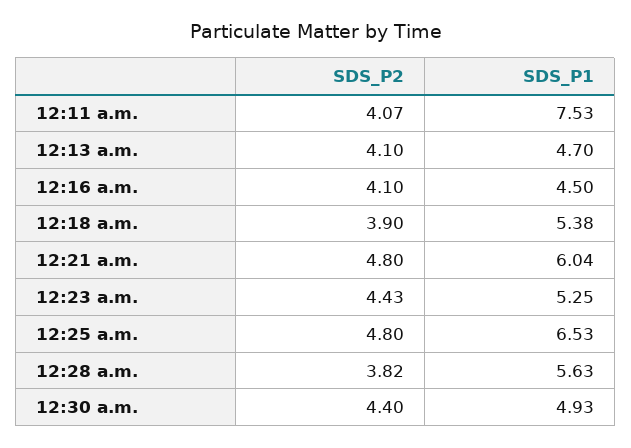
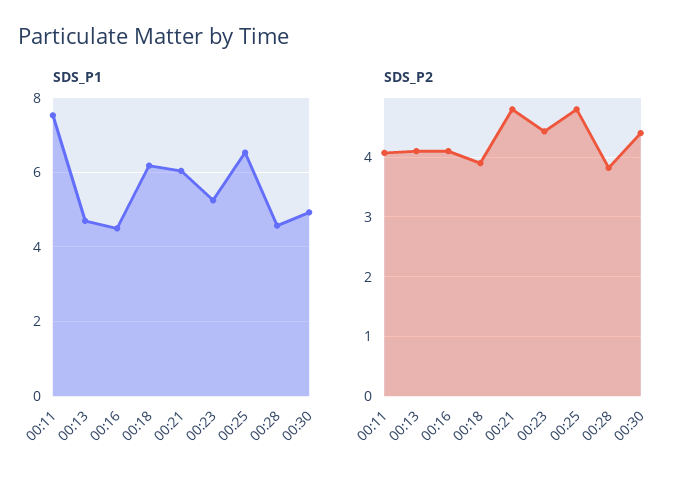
  {
    "SDS_P2": {
      "12:11 a.m.": 4.07,
      "12:13 a.m.": 4.1,
      "12:16 a.m.": 4.1,
      "12:18 a.m.": 3.9,
      "12:21 a.m.": 4.8,
      "12:23 a.m.": 4.43,
      "12:25 a.m.": 4.8,
      "12:28 a.m.": 3.82,
      "12:30 a.m.": 4.4
    },
    "SDS_P1": {
      "12:11 a.m.": 7.53,
      "12:13 a.m.": 4.7,
      "12:16 a.m.": 4.5,
-     "12:18 a.m.": 5.38,
+     "12:18 a.m.": 6.2,
      "12:21 a.m.": 6.04,
      "12:23 a.m.": 5.25,
      "12:25 a.m.": 6.53,
-     "12:28 a.m.": 5.63,
+     "12:28 a.m.": 4.6,
      "12:30 a.m.": 4.93
    }
  }

